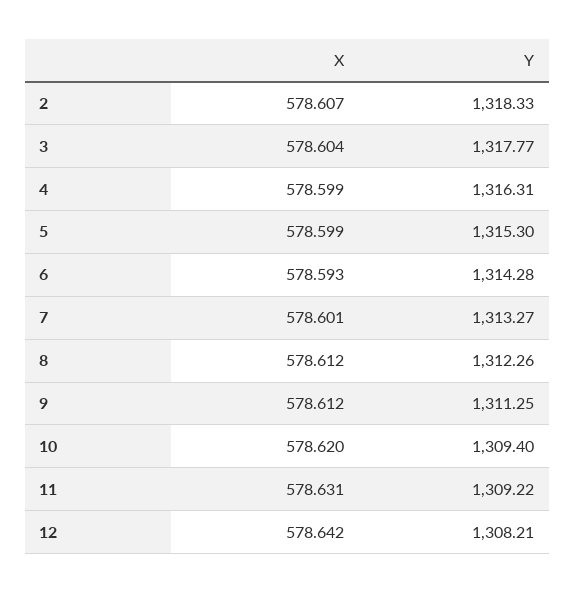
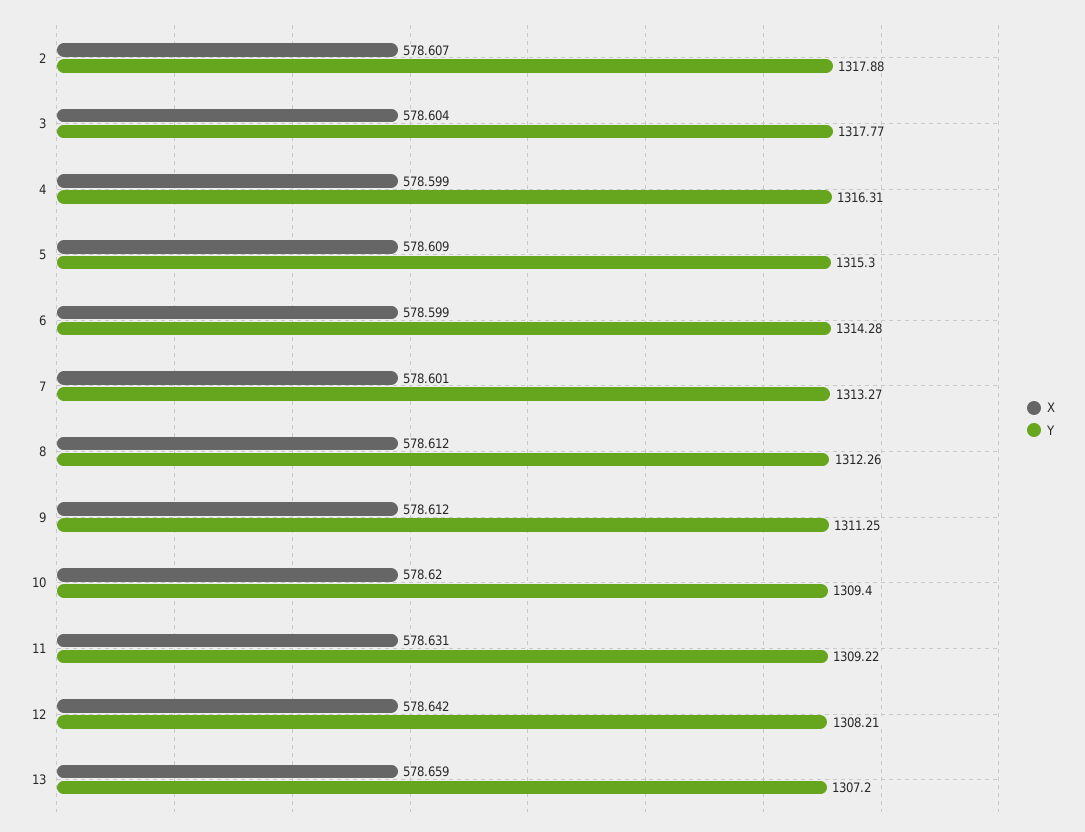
  {
    "X": {
      "2": 578.607,
      "3": 578.604,
      "4": 578.599,
-     "5": 578.599,
+     "5": 578.609,
-     "6": 578.593,
+     "6": 578.599,
      "7": 578.601,
      "8": 578.612,
      "9": 578.612,
      "10": 578.62,
      "11": 578.631,
-     "12": 578.642
+     "12": 578.642,
+     "13": 578.659
    },
    "Y": {
-     "2": 1318.33,
+     "2": 1317.88,
      "3": 1317.77,
      "4": 1316.31,
      "5": 1315.3,
      "6": 1314.28,
      "7": 1313.27,
      "8": 1312.26,
      "9": 1311.25,
      "10": 1309.4,
      "11": 1309.22,
-     "12": 1308.21
+     "12": 1308.21,
+     "13": 1307.2
    }
  }

